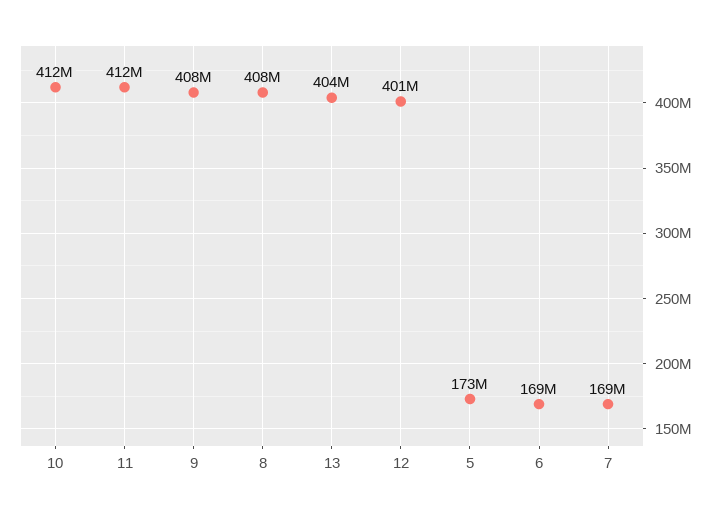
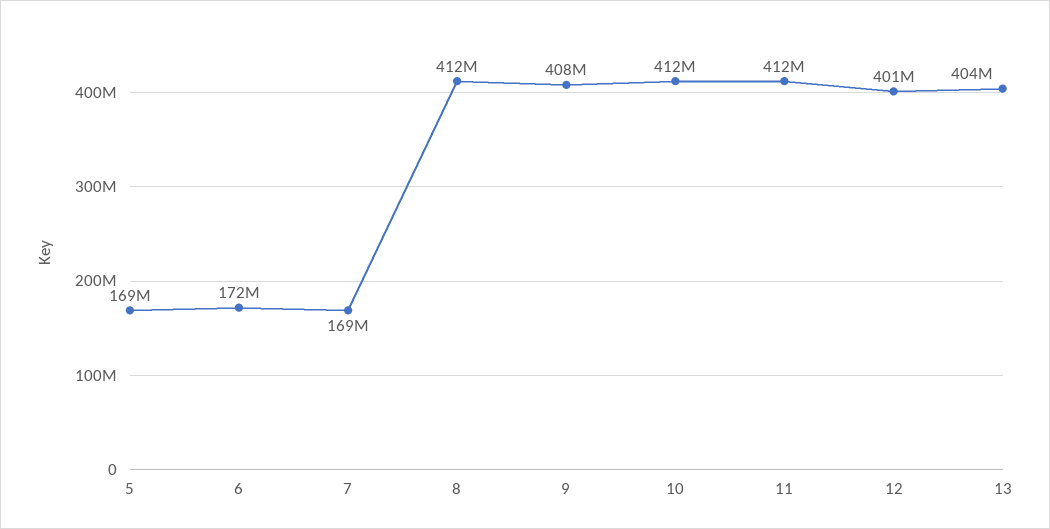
  {
    "10": 412000000,
    "11": 412000000,
    "9": 408000000,
-   "8": 408000000,
+   "8": 412000000,
    "13": 404000000,
    "12": 401000000,
-   "5": 173000000,
+   "5": 169000000,
-   "6": 169000000,
+   "6": 172000000,
    "7": 169000000
  }

